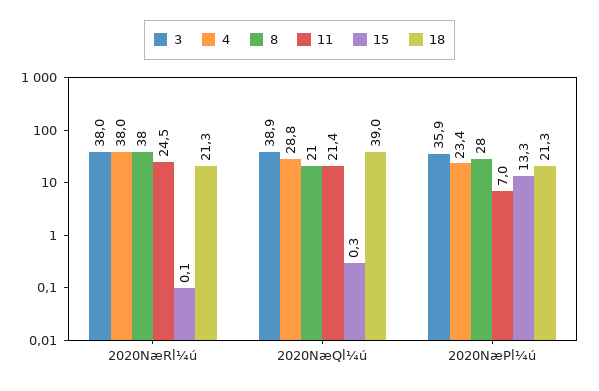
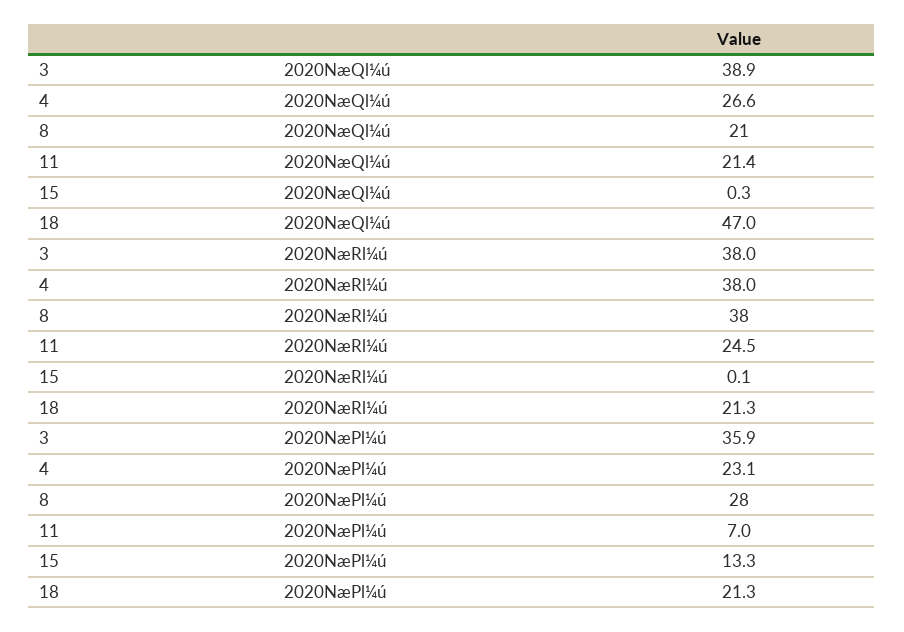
  {
    "3": {
      "2020NæRl¼ú": 38,
      "2020NæQl¼ú": 38.9,
      "2020NæPl¼ú": 35.9
    },
    "4": {
      "2020NæRl¼ú": 38,
-     "2020NæQl¼ú": 28.8,
+     "2020NæQl¼ú": 26.6,
-     "2020NæPl¼ú": 23.4
+     "2020NæPl¼ú": 23.1
    },
    "8": {
      "2020NæRl¼ú": 38,
      "2020NæQl¼ú": 21,
      "2020NæPl¼ú": 28
    },
    "11": {
      "2020NæRl¼ú": 24.5,
      "2020NæQl¼ú": 21.4,
      "2020NæPl¼ú": 7
    },
    "15": {
      "2020NæRl¼ú": 0.1,
      "2020NæQl¼ú": 0.3,
      "2020NæPl¼ú": 13.3
    },
    "18": {
      "2020NæRl¼ú": 21.3,
-     "2020NæQl¼ú": 39,
+     "2020NæQl¼ú": 47,
      "2020NæPl¼ú": 21.3
    }
  }

